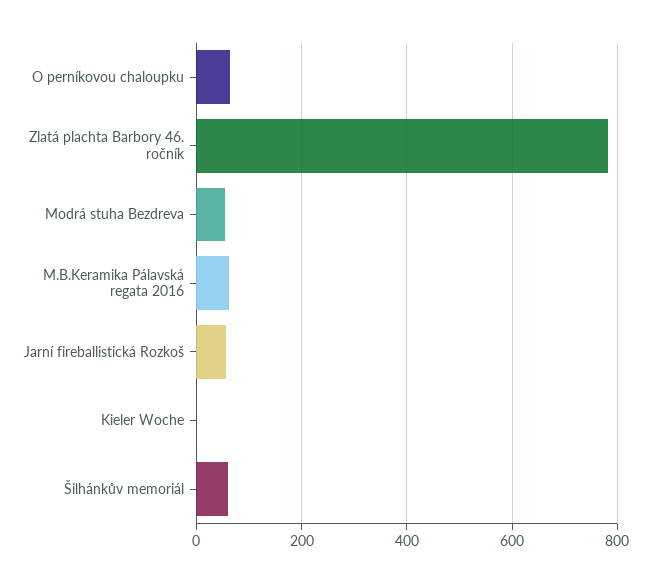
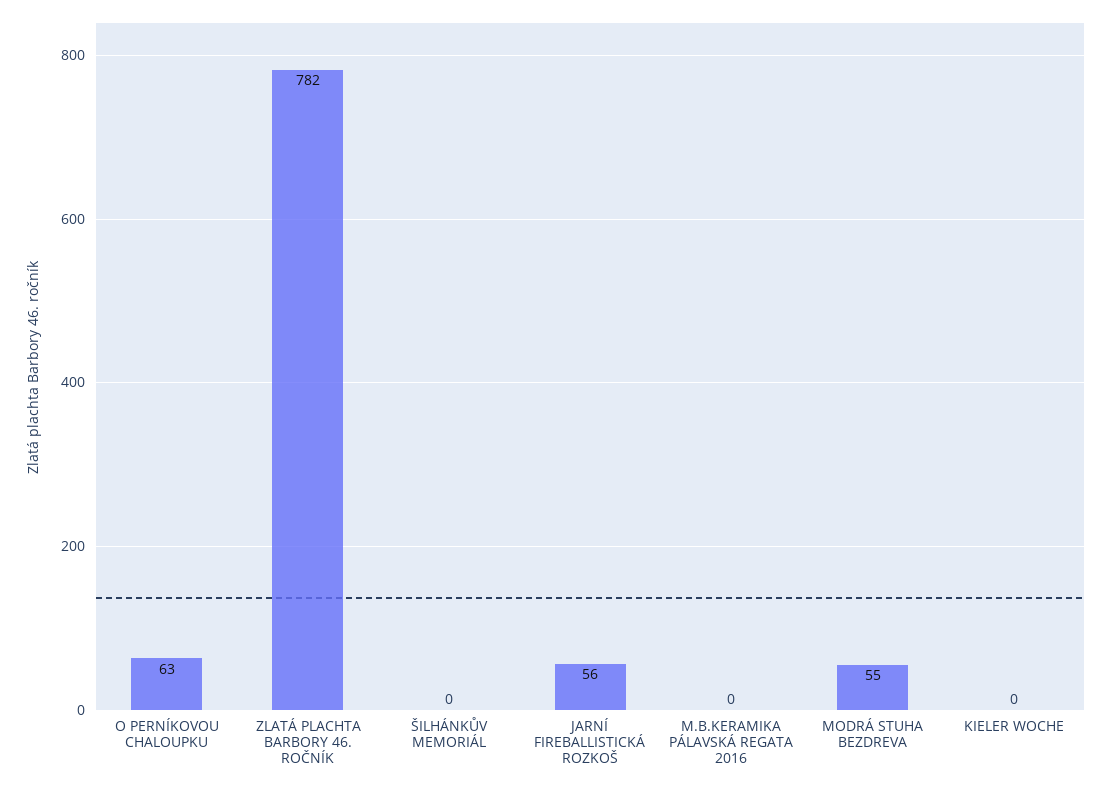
  {
    "O perníkovou chaloupku": 63,
    "Zlatá plachta Barbory 46. ročník": 782,
    "Modrá stuha Bezdreva": 55,
-   "M.B.Keramika Pálavská regata 2016": 60,
+   "M.B.Keramika Pálavská regata 2016": 0,
    "Jarní fireballistická Rozkoš": 56,
    "Kieler Woche": 0,
-   "Šilhánkův memoriál": 60
+   "Šilhánkův memoriál": 0
  }

